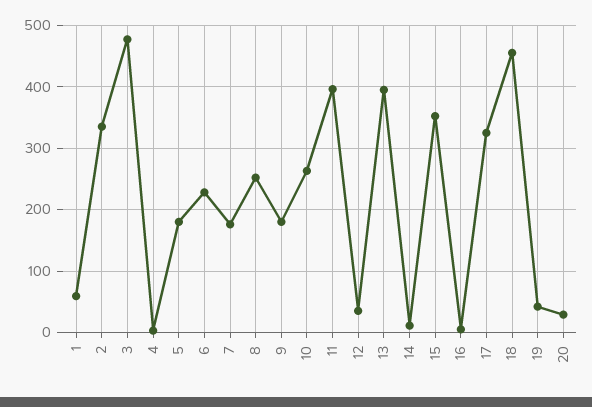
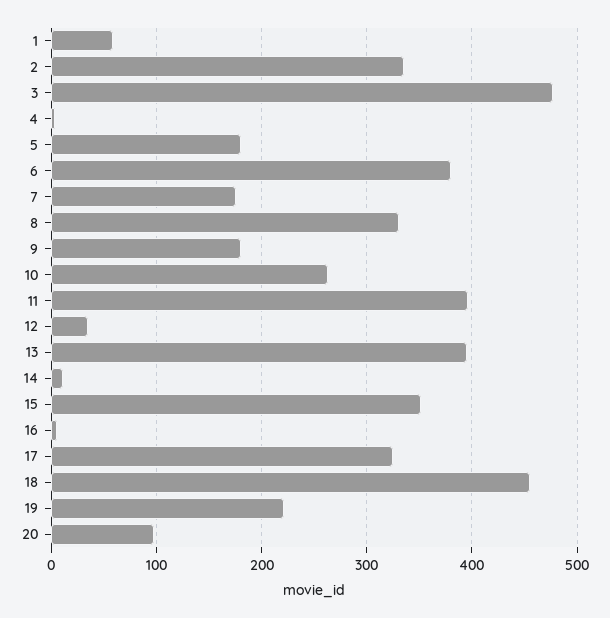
  {
    "1": 60,
    "2": 340,
    "3": 480,
    "4": 0,
    "5": 180,
-   "6": 230,
+   "6": 380,
    "7": 180,
-   "8": 250,
+   "8": 330,
    "9": 180,
    "10": 260,
    "11": 400,
    "12": 40,
    "13": 400,
    "14": 10,
    "15": 350,
    "16": 10,
    "17": 330,
    "18": 460,
-   "19": 40,
+   "19": 220,
-   "20": 30
+   "20": 100
  }

